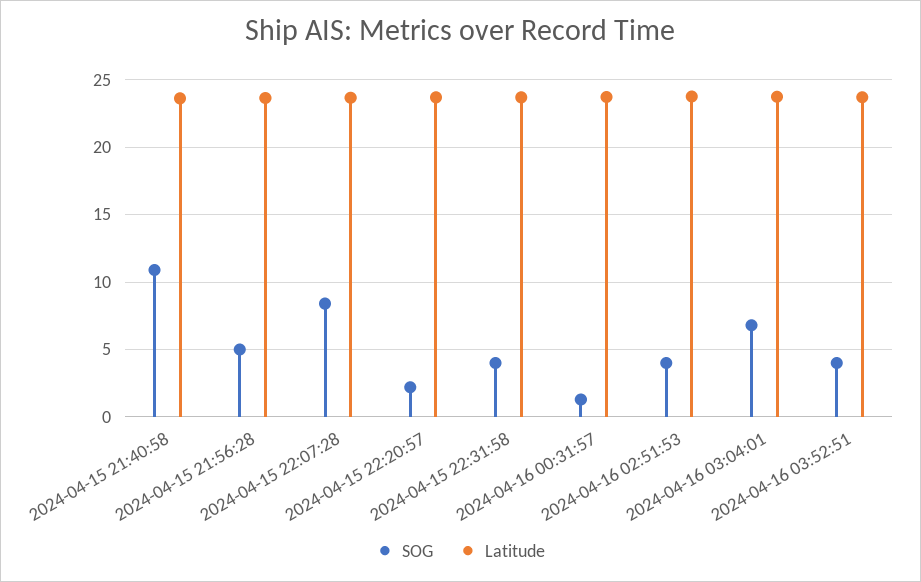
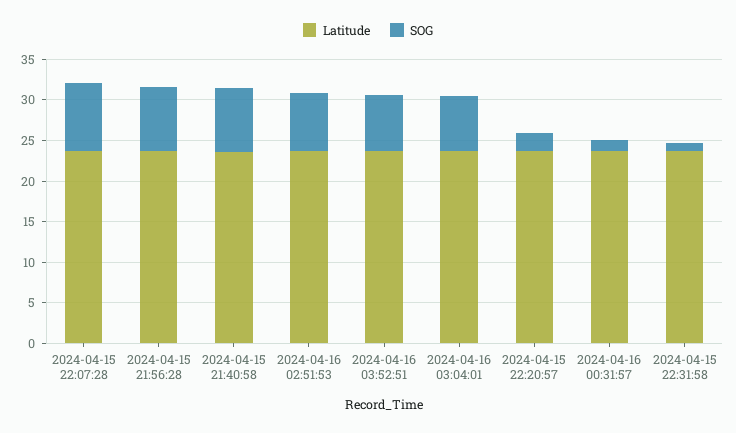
  {
    "SOG": {
-     "2024-04-15 21:40:58": 11,
+     "2024-04-15 21:40:58": 8,
-     "2024-04-15 21:56:28": 5,
+     "2024-04-15 21:56:28": 8,
      "2024-04-15 22:07:28": 8.5,
      "2024-04-15 22:20:57": 2,
-     "2024-04-15 22:31:58": 4,
+     "2024-04-15 22:31:58": 1,
      "2024-04-16 00:31:57": 1.5,
-     "2024-04-16 02:51:53": 4,
+     "2024-04-16 02:51:53": 7,
      "2024-04-16 03:04:01": 7,
-     "2024-04-16 03:52:51": 4
+     "2024-04-16 03:52:51": 7
    },
    "Latitude": {
      "2024-04-15 21:40:58": 23.5,
      "2024-04-15 21:56:28": 23.5,
      "2024-04-15 22:07:28": 23.5,
      "2024-04-15 22:20:57": 23.5,
      "2024-04-15 22:31:58": 23.5,
      "2024-04-16 00:31:57": 23.5,
      "2024-04-16 02:51:53": 23.5,
      "2024-04-16 03:04:01": 23.5,
      "2024-04-16 03:52:51": 23.5
    }
  }

